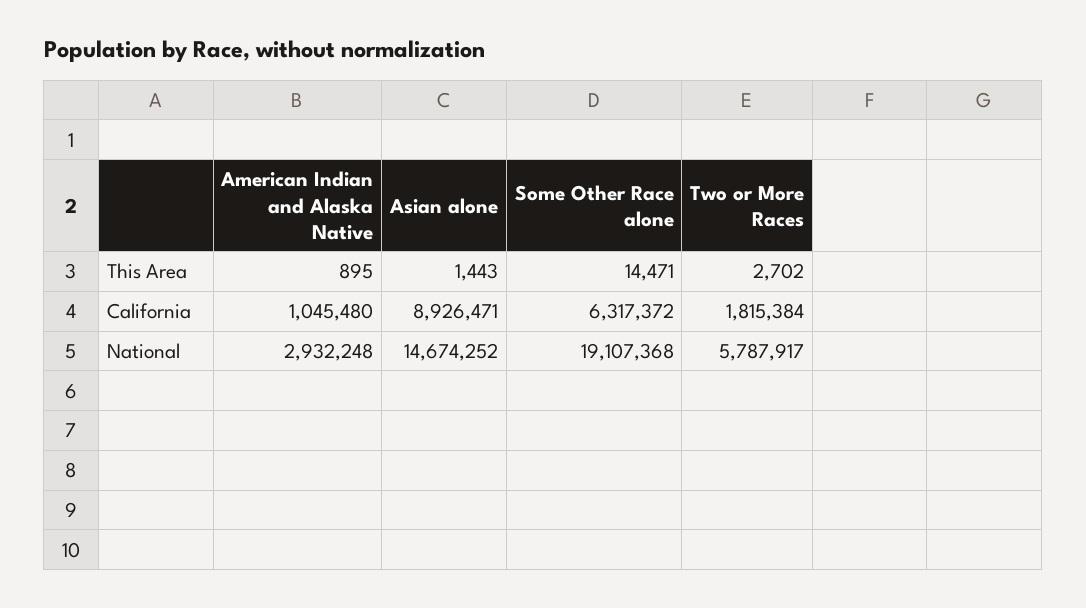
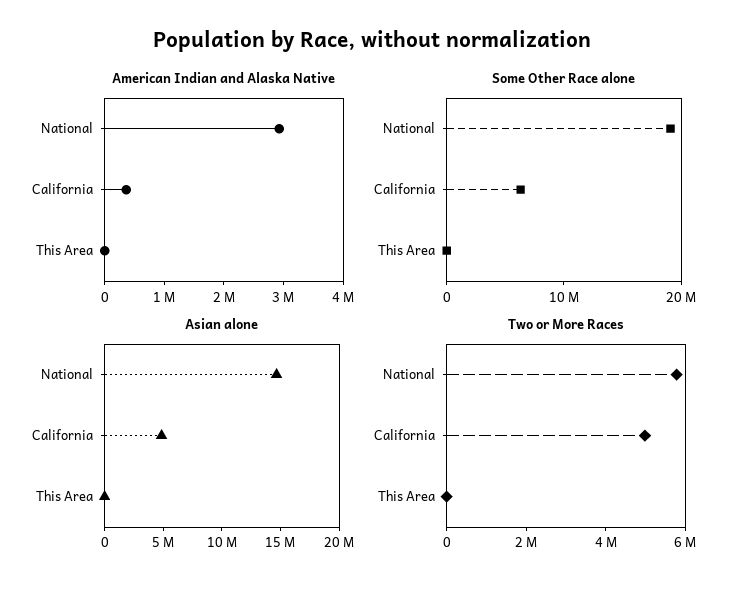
  {
    "American Indian and Alaska Native": {
      "This Area": 895,
-     "California": 1045480,
+     "California": 400000,
      "National": 2932248
    },
    "Asian alone": {
      "This Area": 1443,
-     "California": 8926471,
+     "California": 5000000,
      "National": 14674252
    },
    "Some Other Race alone": {
      "This Area": 14471,
      "California": 6317372,
      "National": 19107368
    },
    "Two or More Races": {
      "This Area": 2702,
-     "California": 1815384,
+     "California": 5000000,
      "National": 5787917
    }
  }

